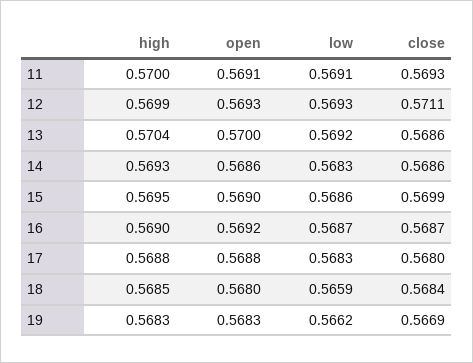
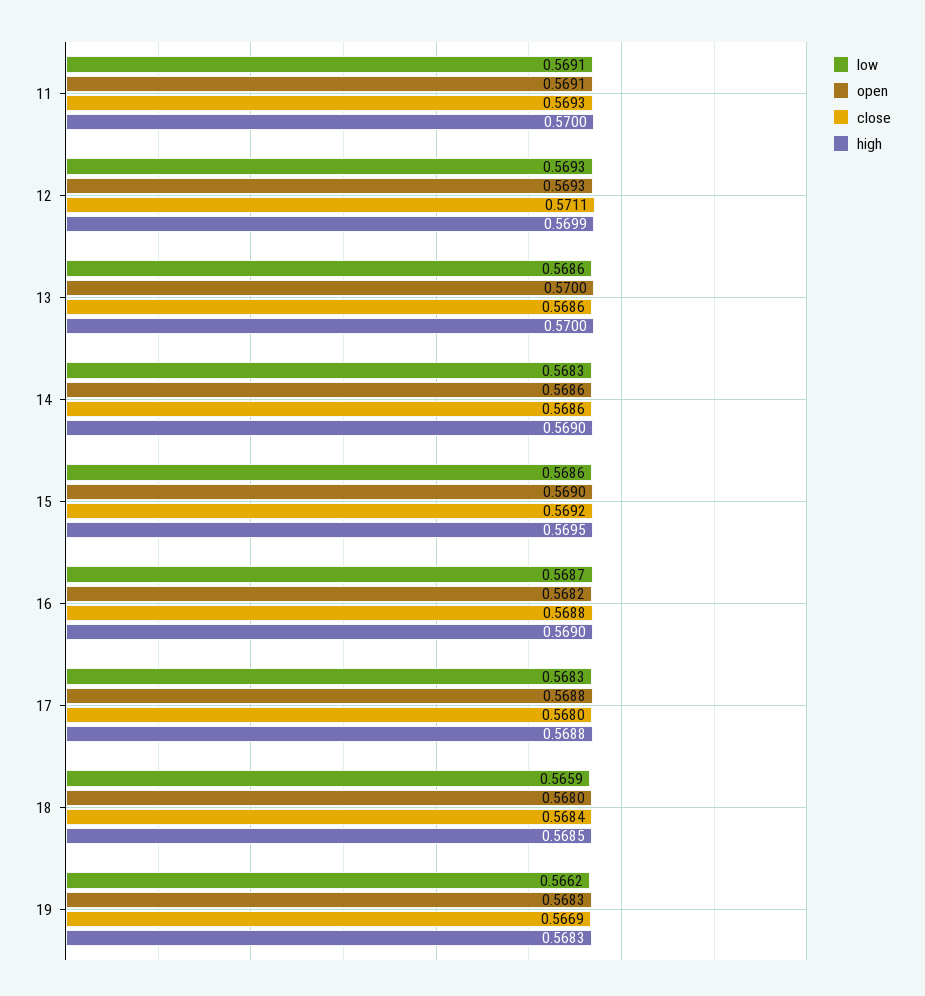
  {
    "high": {
      "11": 0.57,
      "12": 0.5699,
-     "13": 0.5704,
+     "13": 0.57,
-     "14": 0.5693,
+     "14": 0.569,
      "15": 0.5695,
      "16": 0.569,
      "17": 0.5688,
      "18": 0.5685,
      "19": 0.5683
    },
    "open": {
      "11": 0.5691,
      "12": 0.5693,
      "13": 0.57,
      "14": 0.5686,
      "15": 0.569,
-     "16": 0.5692,
+     "16": 0.5682,
      "17": 0.5688,
      "18": 0.568,
      "19": 0.5683
    },
    "low": {
      "11": 0.5691,
      "12": 0.5693,
-     "13": 0.5692,
+     "13": 0.5686,
      "14": 0.5683,
      "15": 0.5686,
      "16": 0.5687,
      "17": 0.5683,
      "18": 0.5659,
      "19": 0.5662
    },
    "close": {
      "11": 0.5693,
      "12": 0.5711,
      "13": 0.5686,
      "14": 0.5686,
-     "15": 0.5699,
+     "15": 0.5692,
-     "16": 0.5687,
+     "16": 0.5688,
      "17": 0.568,
      "18": 0.5684,
      "19": 0.5669
    }
  }

